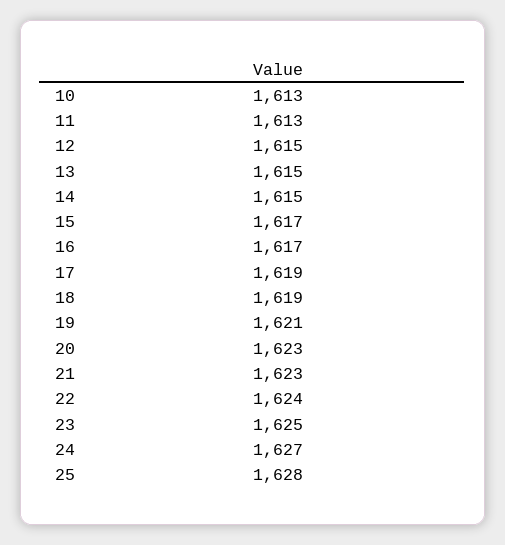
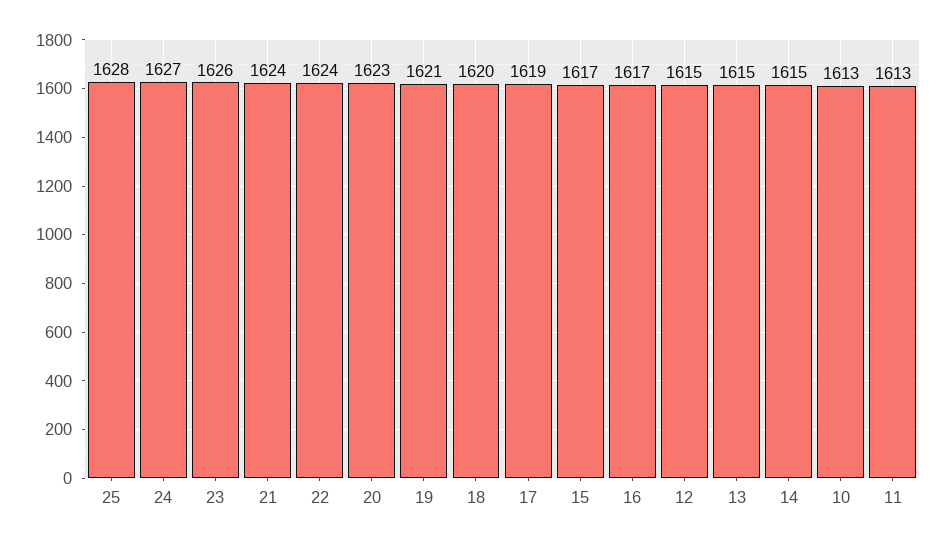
  {
    "10": 1613,
    "11": 1613,
    "12": 1615,
    "13": 1615,
    "14": 1615,
    "15": 1617,
    "16": 1617,
    "17": 1619,
-   "18": 1619,
+   "18": 1620,
    "19": 1621,
    "20": 1623,
-   "21": 1623,
+   "21": 1624,
    "22": 1624,
-   "23": 1625,
+   "23": 1626,
    "24": 1627,
    "25": 1628
  }

